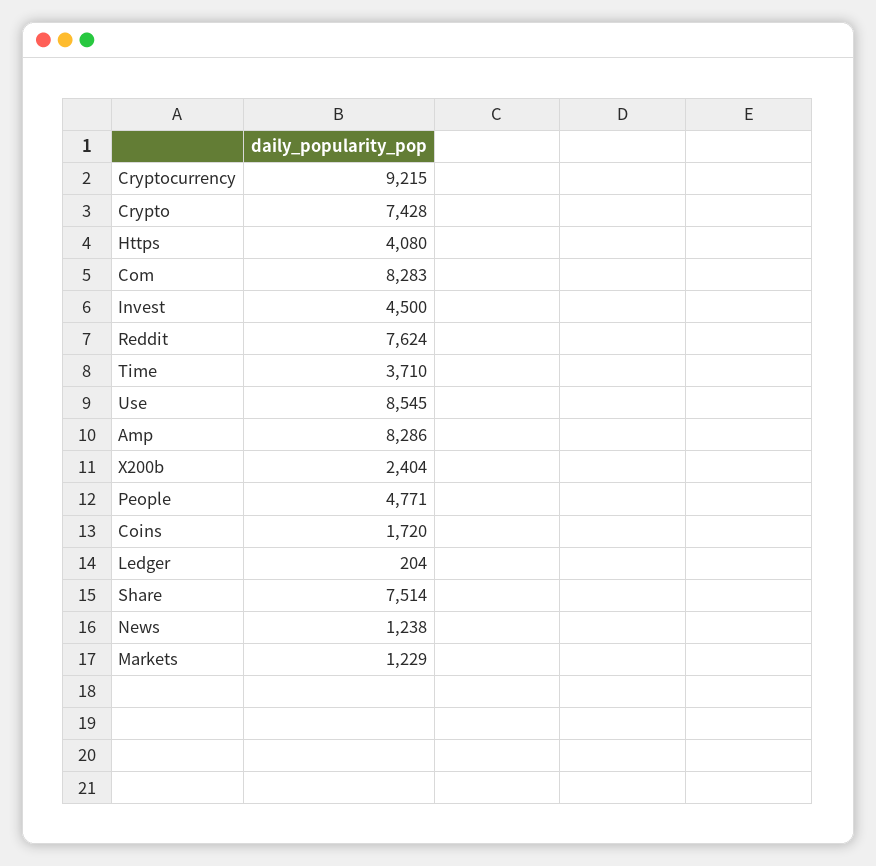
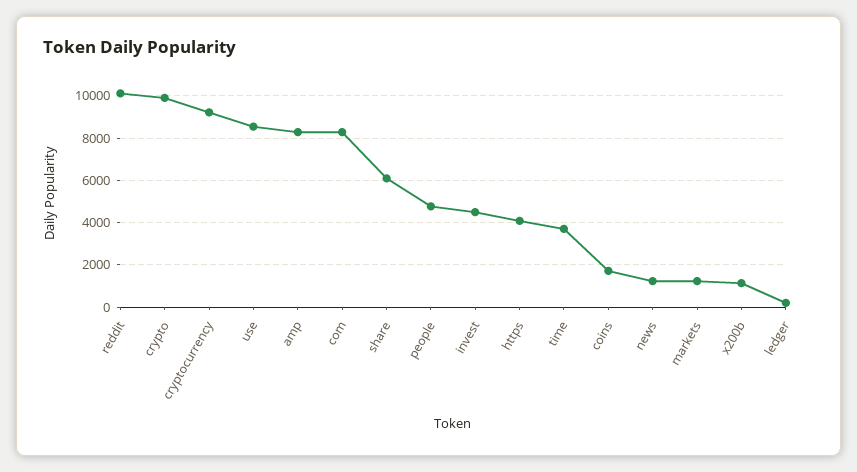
  {
    "Cryptocurrency": 9215,
-   "Crypto": 7428,
+   "Crypto": 10000,
    "Https": 4080,
    "Com": 8283,
    "Invest": 4500,
-   "Reddit": 7624,
+   "Reddit": 10000,
    "Time": 3710,
    "Use": 8545,
    "Amp": 8286,
-   "X200b": 2404,
+   "X200b": 1000,
    "People": 4771,
    "Coins": 1720,
    "Ledger": 204,
-   "Share": 7514,
+   "Share": 6000,
    "News": 1238,
    "Markets": 1229
  }

